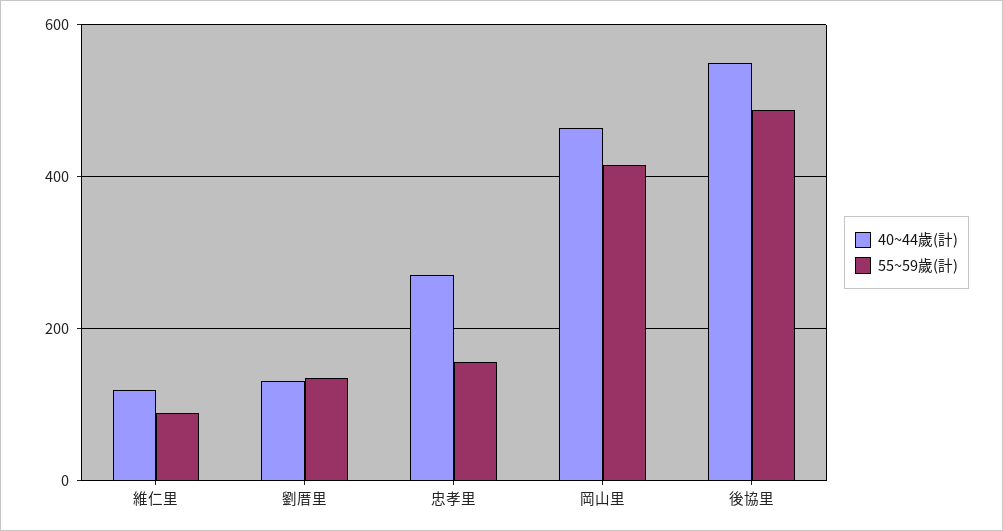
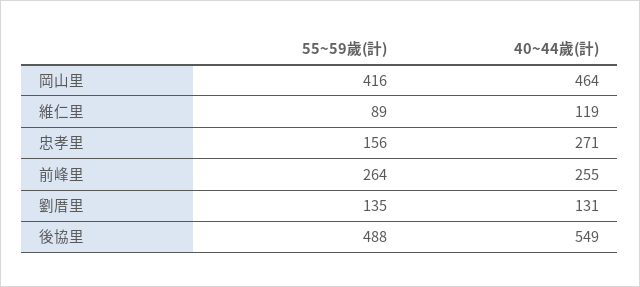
  {
    "40~44歲(計)": {
      "維仁里": 119,
      "劉厝里": 131,
      "忠孝里": 271,
      "岡山里": 464,
-     "後協里": 549
+     "後協里": 549,
+     "前峰里": 255
    },
    "55~59歲(計)": {
      "維仁里": 89,
      "劉厝里": 135,
      "忠孝里": 156,
      "岡山里": 416,
-     "後協里": 488
+     "後協里": 488,
+     "前峰里": 264
    }
  }

